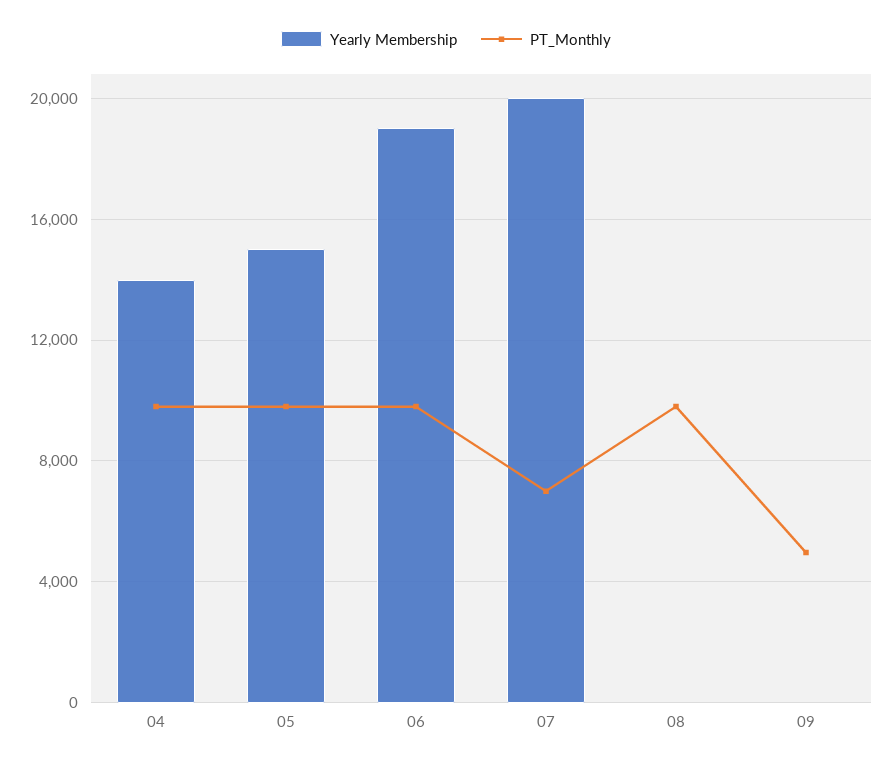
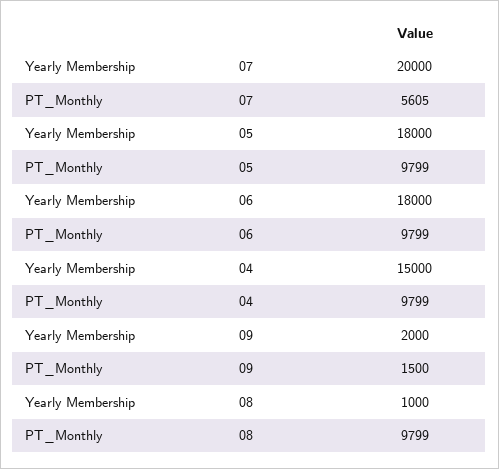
  {
    "Yearly Membership": {
-     "04": 14000,
+     "04": 15000,
-     "05": 15000,
+     "05": 18000,
-     "06": 19000,
+     "06": 18000,
      "07": 20000,
-     "08": 0,
+     "08": 1000,
-     "09": 0
+     "09": 2000
    },
    "PT_Monthly": {
      "04": 9799,
      "05": 9799,
      "06": 9799,
-     "07": 7000,
+     "07": 5605,
      "08": 9799,
-     "09": 5000
+     "09": 1500
    }
  }

